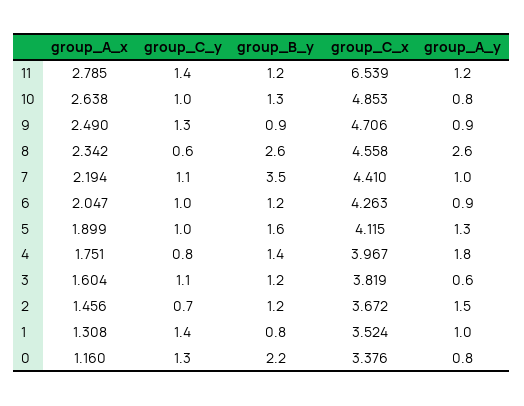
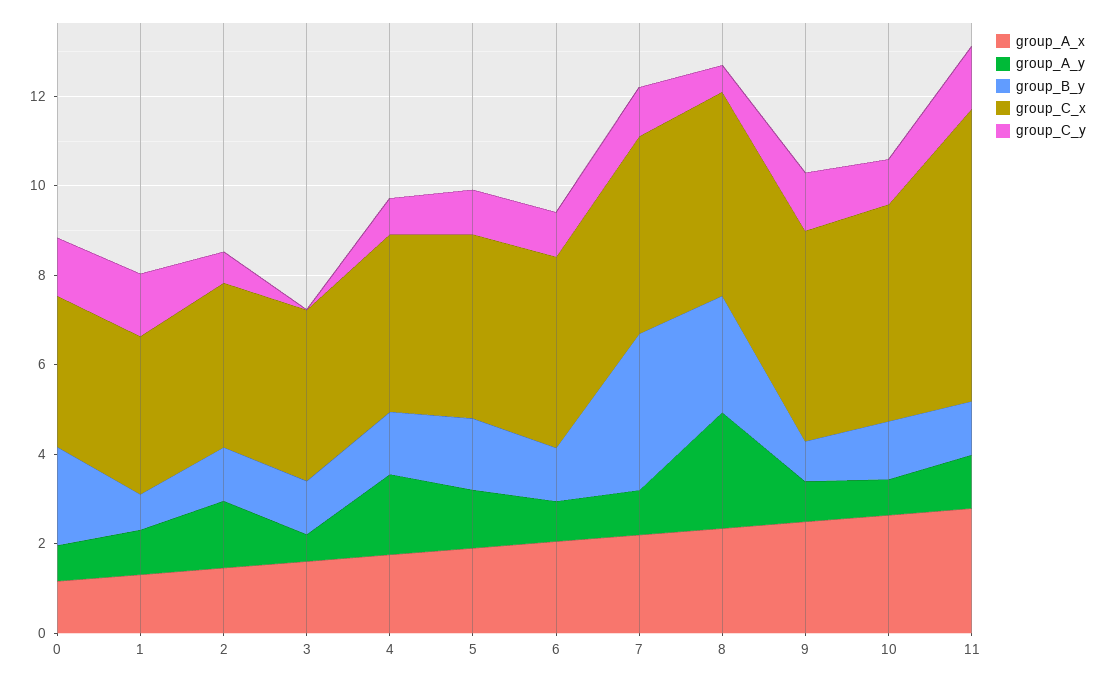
  {
    "group_A_x": {
      "11": 2.785,
      "10": 2.638,
      "9": 2.49,
      "8": 2.342,
      "7": 2.194,
      "6": 2.047,
      "5": 1.899,
      "4": 1.751,
      "3": 1.604,
      "2": 1.456,
      "1": 1.308,
      "0": 1.16
    },
    "group_C_y": {
      "11": 1.4,
      "10": 1,
      "9": 1.3,
      "8": 0.6,
      "7": 1.1,
      "6": 1,
      "5": 1,
      "4": 0.8,
-     "3": 1.1,
+     "3": 0,
      "2": 0.7,
      "1": 1.4,
      "0": 1.3
    },
    "group_B_y": {
      "11": 1.2,
      "10": 1.3,
      "9": 0.9,
      "8": 2.6,
      "7": 3.5,
      "6": 1.2,
      "5": 1.6,
      "4": 1.4,
      "3": 1.2,
      "2": 1.2,
      "1": 0.8,
      "0": 2.2
    },
    "group_C_x": {
      "11": 6.539,
      "10": 4.853,
      "9": 4.706,
      "8": 4.558,
      "7": 4.41,
      "6": 4.263,
      "5": 4.115,
      "4": 3.967,
      "3": 3.819,
      "2": 3.672,
      "1": 3.524,
      "0": 3.376
    },
    "group_A_y": {
      "11": 1.2,
      "10": 0.8,
      "9": 0.9,
      "8": 2.6,
      "7": 1,
      "6": 0.9,
      "5": 1.3,
      "4": 1.8,
      "3": 0.6,
      "2": 1.5,
      "1": 1,
      "0": 0.8
    }
  }

